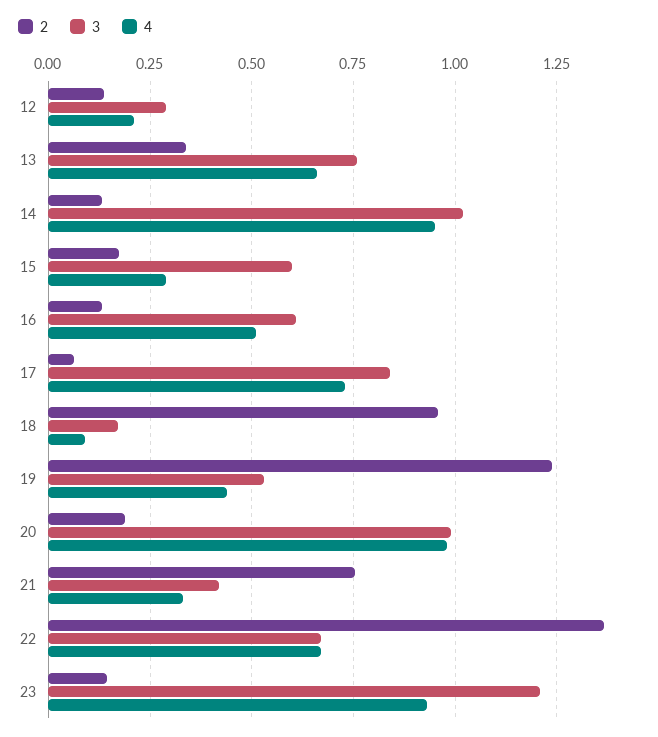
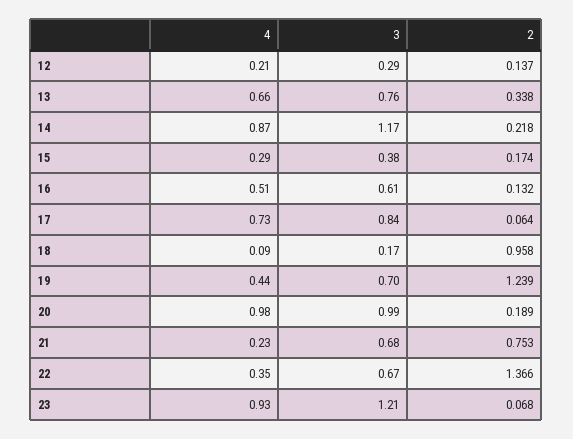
  {
    "2": {
      "12": 0.137,
      "13": 0.338,
-     "14": 0.125,
+     "14": 0.218,
      "15": 0.174,
      "16": 0.132,
      "17": 0.064,
      "18": 0.958,
      "19": 1.239,
      "20": 0.189,
      "21": 0.753,
      "22": 1.366,
-     "23": 0.15
+     "23": 0.068
    },
    "3": {
      "12": 0.29,
      "13": 0.76,
-     "14": 1.025,
+     "14": 1.17,
-     "15": 0.6,
+     "15": 0.38,
      "16": 0.61,
      "17": 0.84,
      "18": 0.17,
-     "19": 0.525,
+     "19": 0.7,
      "20": 0.99,
-     "21": 0.425,
+     "21": 0.68,
      "22": 0.67,
      "23": 1.21
    },
    "4": {
      "12": 0.21,
      "13": 0.66,
-     "14": 0.95,
+     "14": 0.87,
      "15": 0.29,
      "16": 0.51,
      "17": 0.73,
      "18": 0.09,
      "19": 0.44,
      "20": 0.98,
-     "21": 0.325,
+     "21": 0.23,
-     "22": 0.675,
+     "22": 0.35,
      "23": 0.93
    }
  }

